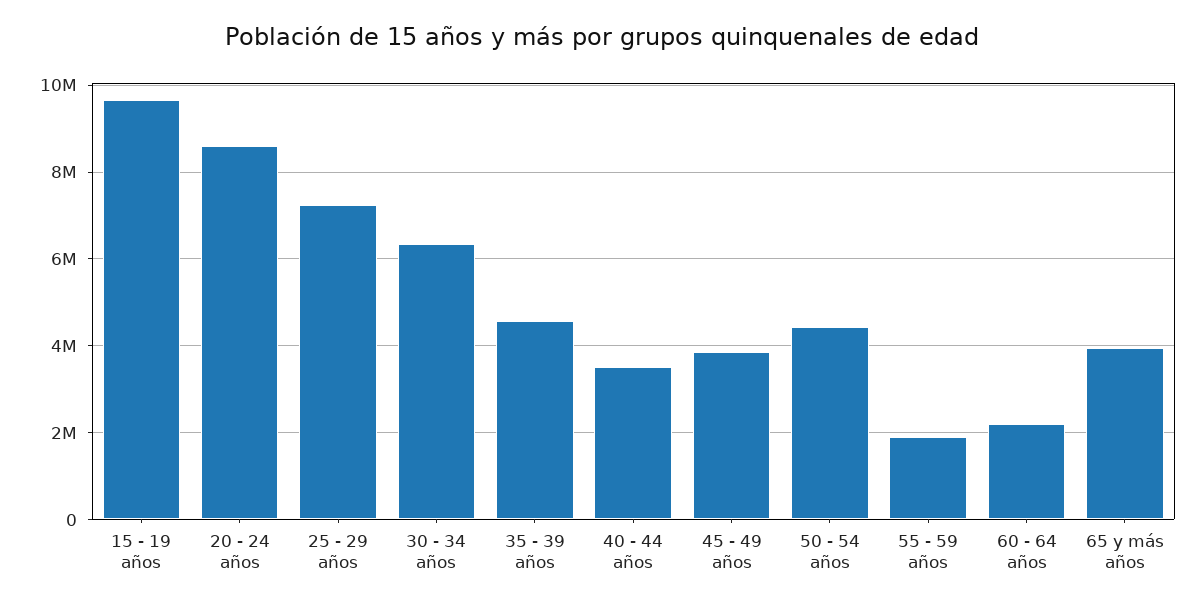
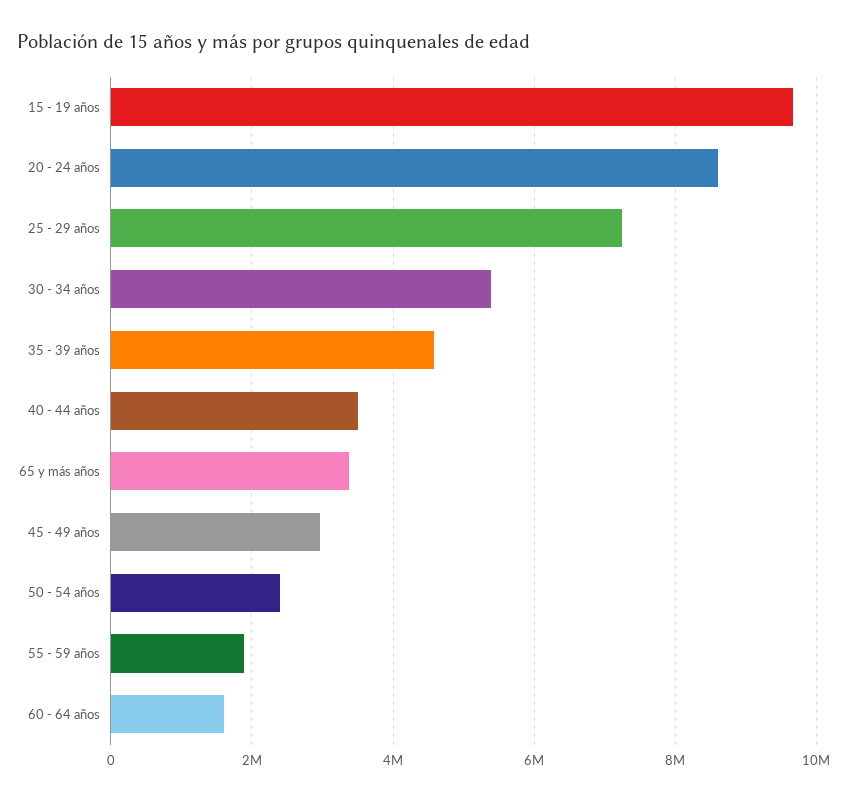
  {
    "15 - 19 años": 9600000,
    "20 - 24 años": 8600000,
    "25 - 29 años": 7200000,
-   "30 - 34 años": 6400000,
+   "30 - 34 años": 5400000,
    "35 - 39 años": 4600000,
    "40 - 44 años": 3400000,
-   "45 - 49 años": 3800000,
+   "45 - 49 años": 3000000,
-   "50 - 54 años": 4400000,
+   "50 - 54 años": 2400000,
    "55 - 59 años": 1800000,
-   "60 - 64 años": 2200000,
+   "60 - 64 años": 1600000,
-   "65 y más años": 4000000
+   "65 y más años": 3400000
  }

